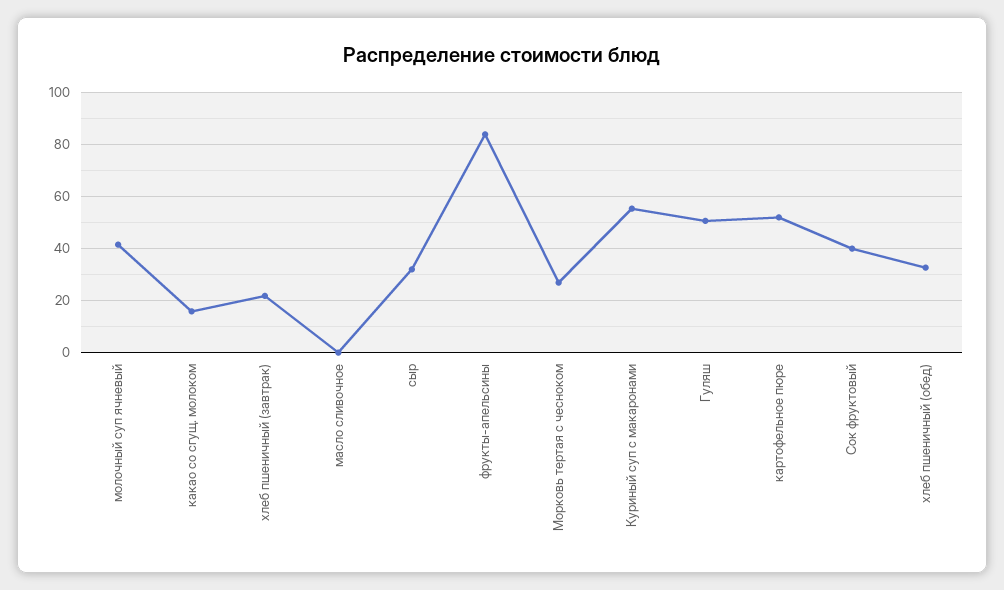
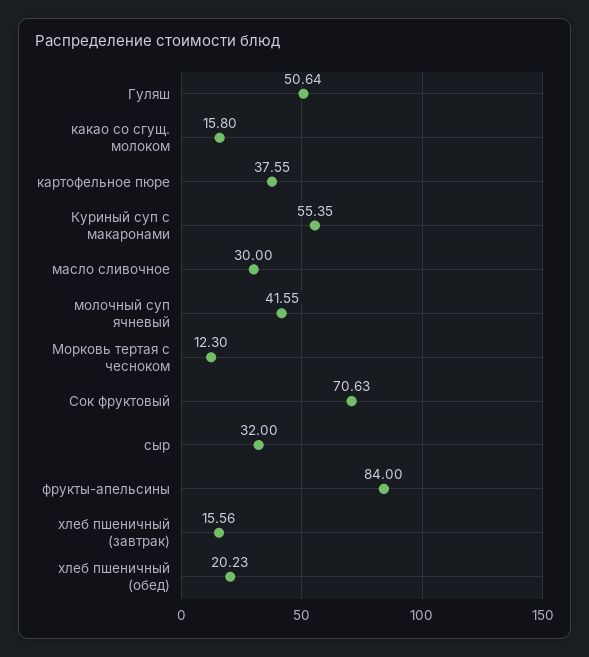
  {
    "молочный суп ячневый": 41.55,
    "какао со сгущ. молоком": 15.8,
-   "хлеб пшеничный (завтрак)": 22.5,
+   "хлеб пшеничный (завтрак)": 15.56,
-   "масло сливочное": 0,
+   "масло сливочное": 30,
    "сыр": 32,
    "фрукты-апельсины": 84,
-   "Морковь тертая с чесноком": 27.5,
+   "Морковь тертая с чесноком": 12.3,
    "Куриный суп с макаронами": 55.35,
    "Гуляш": 50.64,
-   "картофельное пюре": 52.5,
+   "картофельное пюре": 37.55,
-   "Сок фруктовый": 40,
+   "Сок фруктовый": 70.63,
-   "хлеб пшеничный (обед)": 32.5
+   "хлеб пшеничный (обед)": 20.23
  }

